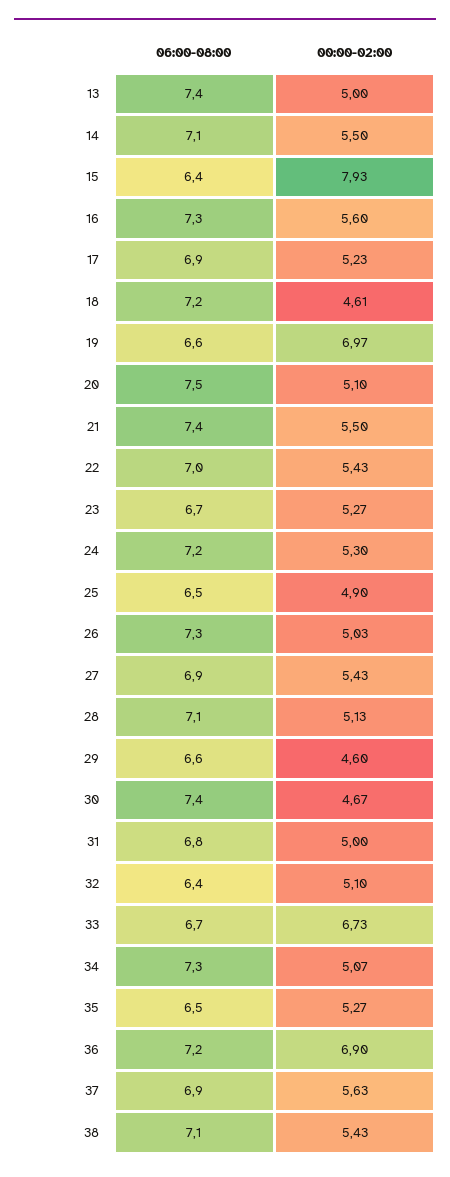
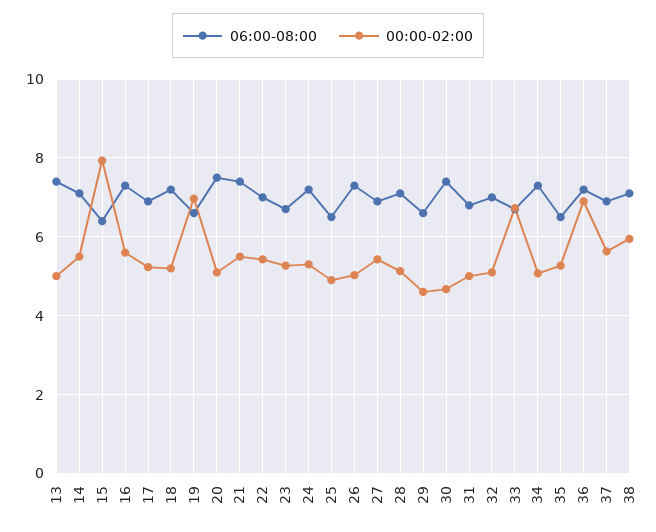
  {
    "06:00-08:00": {
      "13": 7.4,
      "14": 7.1,
      "15": 6.4,
      "16": 7.3,
      "17": 6.9,
      "18": 7.2,
      "19": 6.6,
      "20": 7.5,
      "21": 7.4,
      "22": 7,
      "23": 6.7,
      "24": 7.2,
      "25": 6.5,
      "26": 7.3,
      "27": 6.9,
      "28": 7.1,
      "29": 6.6,
      "30": 7.4,
      "31": 6.8,
-     "32": 6.4,
+     "32": 7,
      "33": 6.7,
      "34": 7.3,
      "35": 6.5,
      "36": 7.2,
      "37": 6.9,
      "38": 7.1
    },
    "00:00-02:00": {
      "13": 5,
      "14": 5.5,
      "15": 7.93,
      "16": 5.6,
      "17": 5.23,
-     "18": 4.61,
+     "18": 5.2,
      "19": 6.97,
      "20": 5.1,
      "21": 5.5,
      "22": 5.43,
      "23": 5.27,
      "24": 5.3,
      "25": 4.9,
      "26": 5.03,
      "27": 5.43,
      "28": 5.13,
      "29": 4.6,
      "30": 4.67,
      "31": 5,
      "32": 5.1,
      "33": 6.73,
      "34": 5.07,
      "35": 5.27,
      "36": 6.9,
      "37": 5.63,
-     "38": 5.43
+     "38": 6
    }
  }

